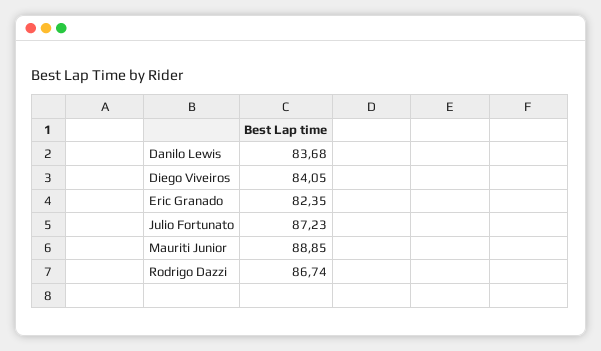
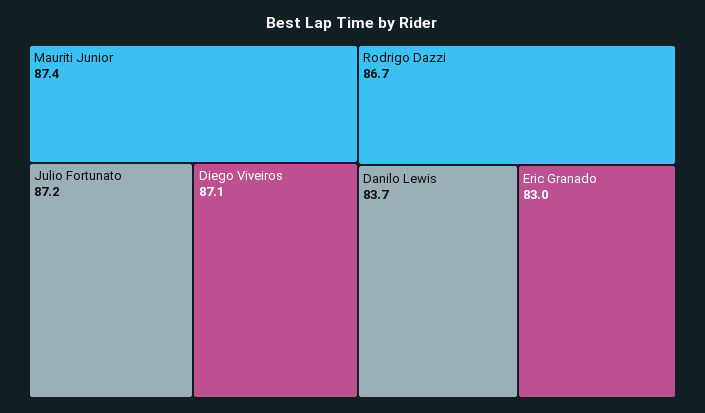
  {
    "Danilo Lewis": 83.68,
-   "Diego Viveiros": 84.05,
+   "Diego Viveiros": 87.1,
-   "Eric Granado": 82.35,
+   "Eric Granado": 83,
    "Julio Fortunato": 87.23,
-   "Mauriti Junior": 88.85,
+   "Mauriti Junior": 87.4,
    "Rodrigo Dazzi": 86.74
  }

